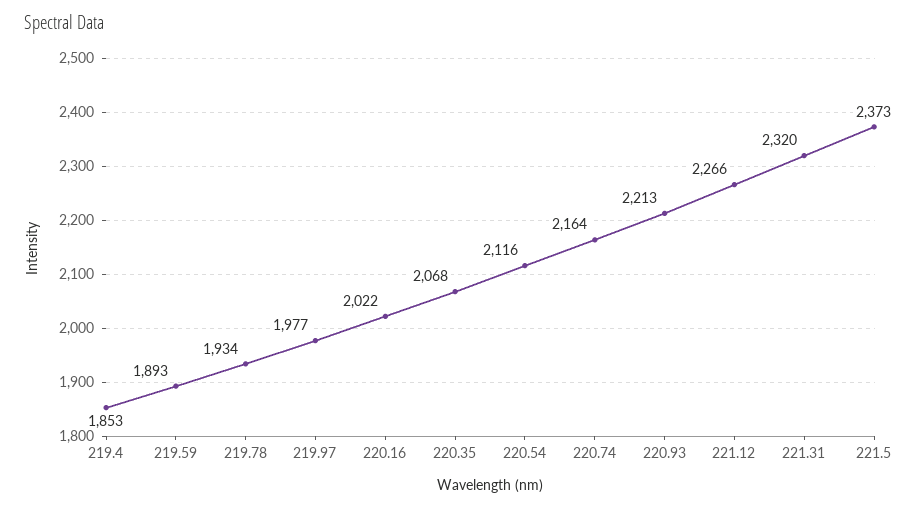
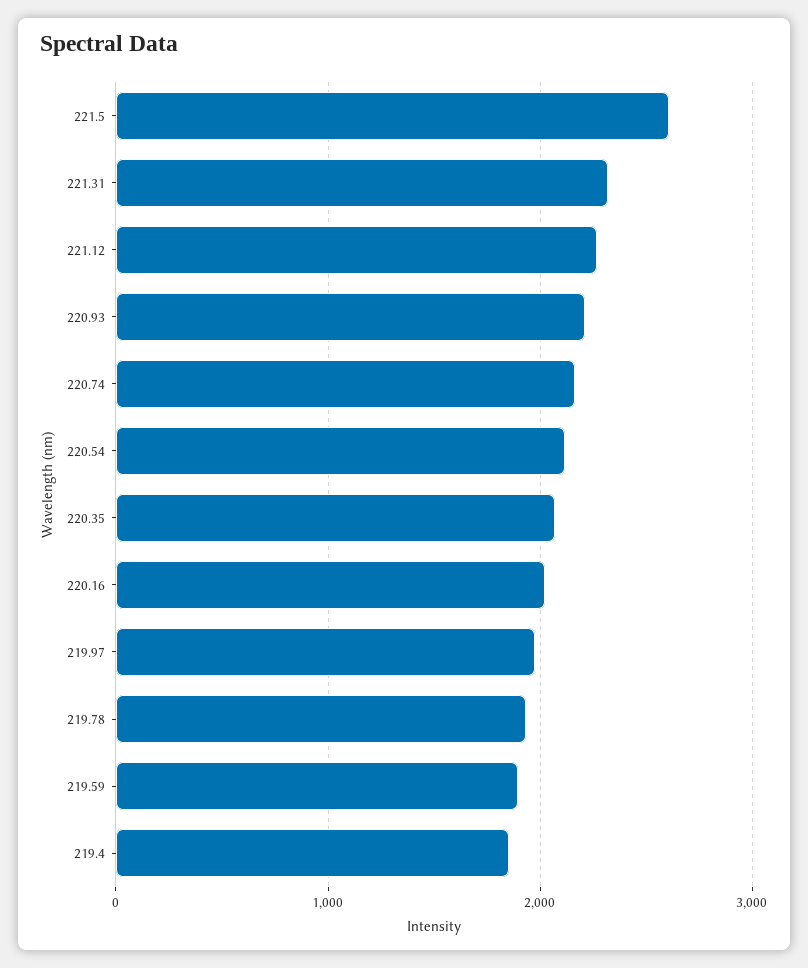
  {
    "219.4": 1853,
    "219.59": 1893,
    "219.78": 1934,
    "219.97": 1977,
    "220.16": 2022,
    "220.35": 2068,
    "220.54": 2116,
    "220.74": 2164,
    "220.93": 2213,
    "221.12": 2266,
    "221.31": 2320,
-   "221.5": 2373
+   "221.5": 2600
  }

